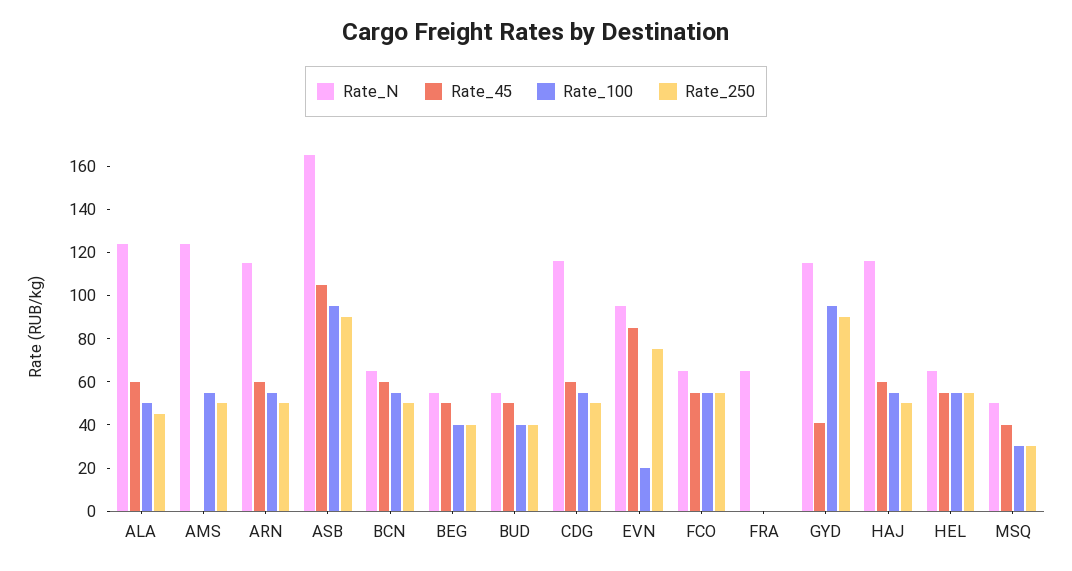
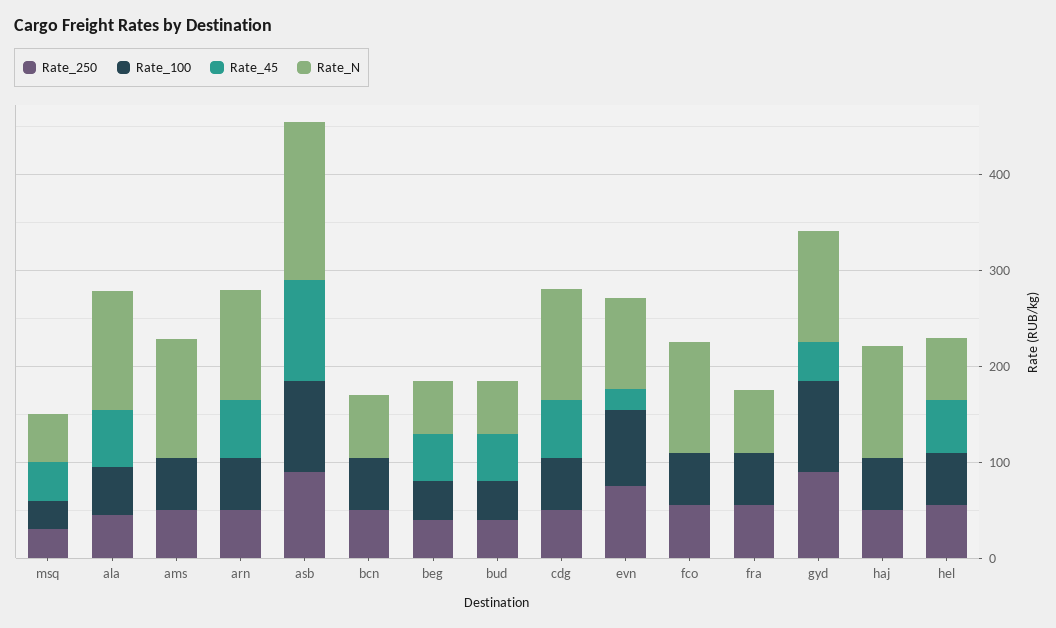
  {
    "Rate_N": {
      "ALA": 125,
      "AMS": 125,
      "ARN": 115,
      "ASB": 165,
      "BCN": 65,
      "BEG": 55,
      "BUD": 55,
      "CDG": 115,
      "EVN": 95,
-     "FCO": 65,
+     "FCO": 120,
      "FRA": 65,
      "GYD": 115,
      "HAJ": 115,
      "HEL": 65,
      "MSQ": 50
    },
    "Rate_45": {
      "ALA": 60,
      "AMS": 0,
      "ARN": 60,
      "ASB": 105,
-     "BCN": 60,
+     "BCN": 0,
      "BEG": 50,
      "BUD": 50,
      "CDG": 60,
-     "EVN": 85,
+     "EVN": 20,
-     "FCO": 55,
+     "FCO": 0,
      "FRA": 0,
      "GYD": 40,
-     "HAJ": 60,
+     "HAJ": 0,
      "HEL": 55,
      "MSQ": 40
    },
    "Rate_100": {
      "ALA": 50,
      "AMS": 55,
      "ARN": 55,
      "ASB": 95,
      "BCN": 55,
      "BEG": 40,
      "BUD": 40,
      "CDG": 55,
-     "EVN": 20,
+     "EVN": 80,
      "FCO": 55,
-     "FRA": 0,
+     "FRA": 60,
      "GYD": 95,
      "HAJ": 55,
      "HEL": 55,
      "MSQ": 30
    },
    "Rate_250": {
      "ALA": 45,
      "AMS": 50,
      "ARN": 50,
      "ASB": 90,
      "BCN": 50,
      "BEG": 40,
      "BUD": 40,
      "CDG": 50,
      "EVN": 75,
      "FCO": 55,
-     "FRA": 0,
+     "FRA": 60,
      "GYD": 90,
      "HAJ": 50,
      "HEL": 55,
      "MSQ": 30
    }
  }

